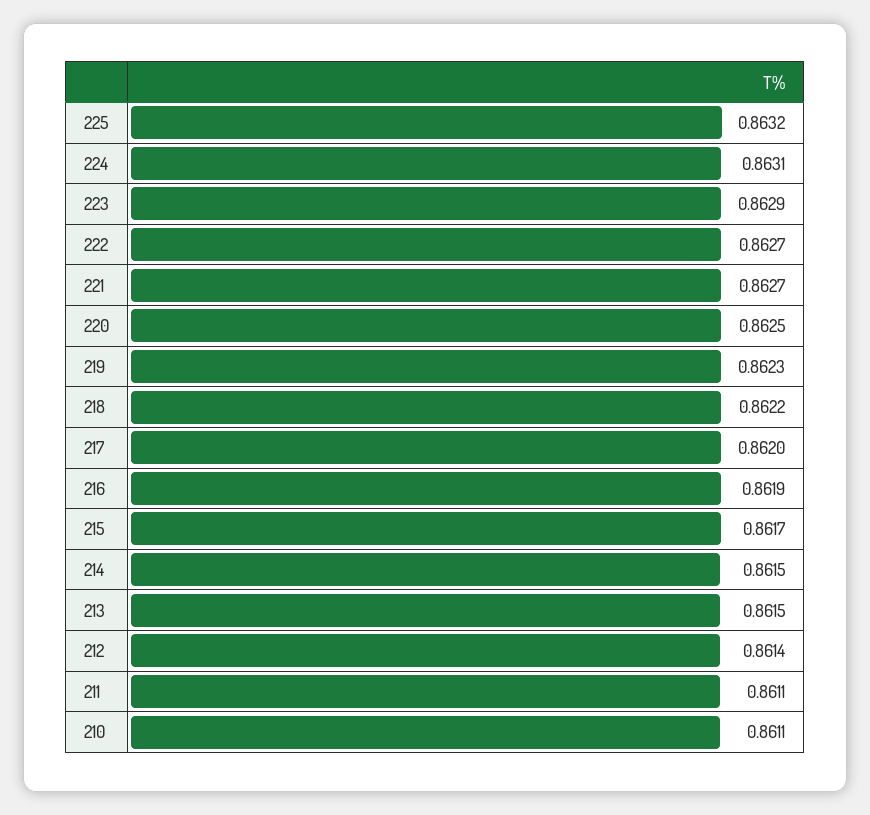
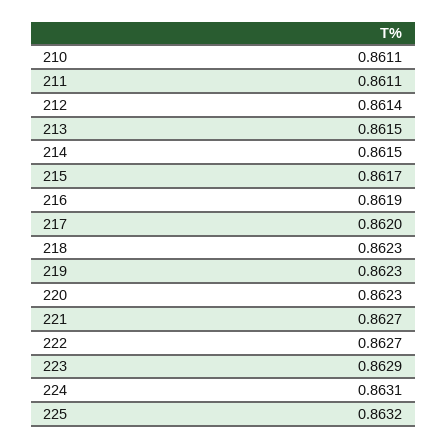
  {
    "225": 0.8632,
    "224": 0.8631,
    "223": 0.8629,
    "222": 0.8627,
    "221": 0.8627,
-   "220": 0.8625,
+   "220": 0.8623,
    "219": 0.8623,
-   "218": 0.8622,
+   "218": 0.8623,
    "217": 0.862,
    "216": 0.8619,
    "215": 0.8617,
    "214": 0.8615,
    "213": 0.8615,
    "212": 0.8614,
    "211": 0.8611,
    "210": 0.8611
  }

